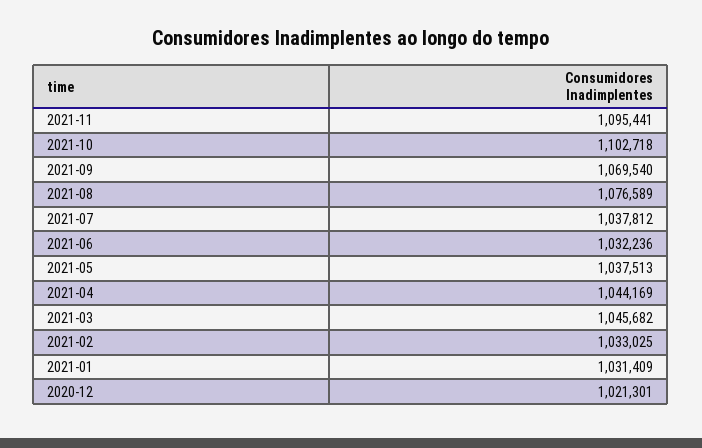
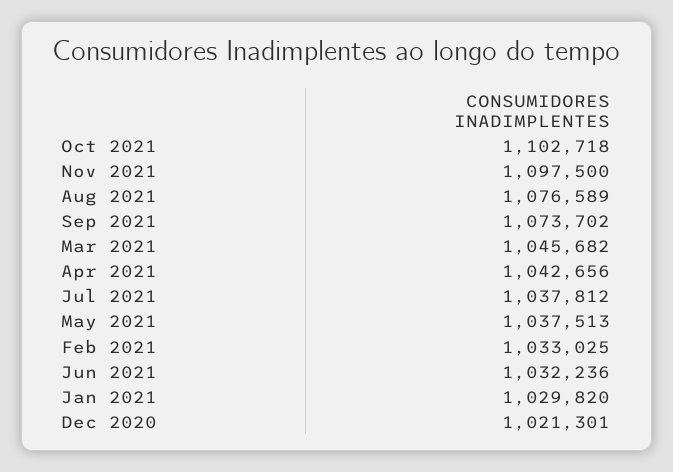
  {
-   "2021-11": 1095441,
+   "2021-11": 1097500,
    "2021-10": 1102718,
-   "2021-09": 1069540,
+   "2021-09": 1073702,
    "2021-08": 1076589,
    "2021-07": 1037812,
    "2021-06": 1032236,
    "2021-05": 1037513,
-   "2021-04": 1044169,
+   "2021-04": 1042656,
    "2021-03": 1045682,
    "2021-02": 1033025,
-   "2021-01": 1031409,
+   "2021-01": 1029820,
    "2020-12": 1021301
  }

